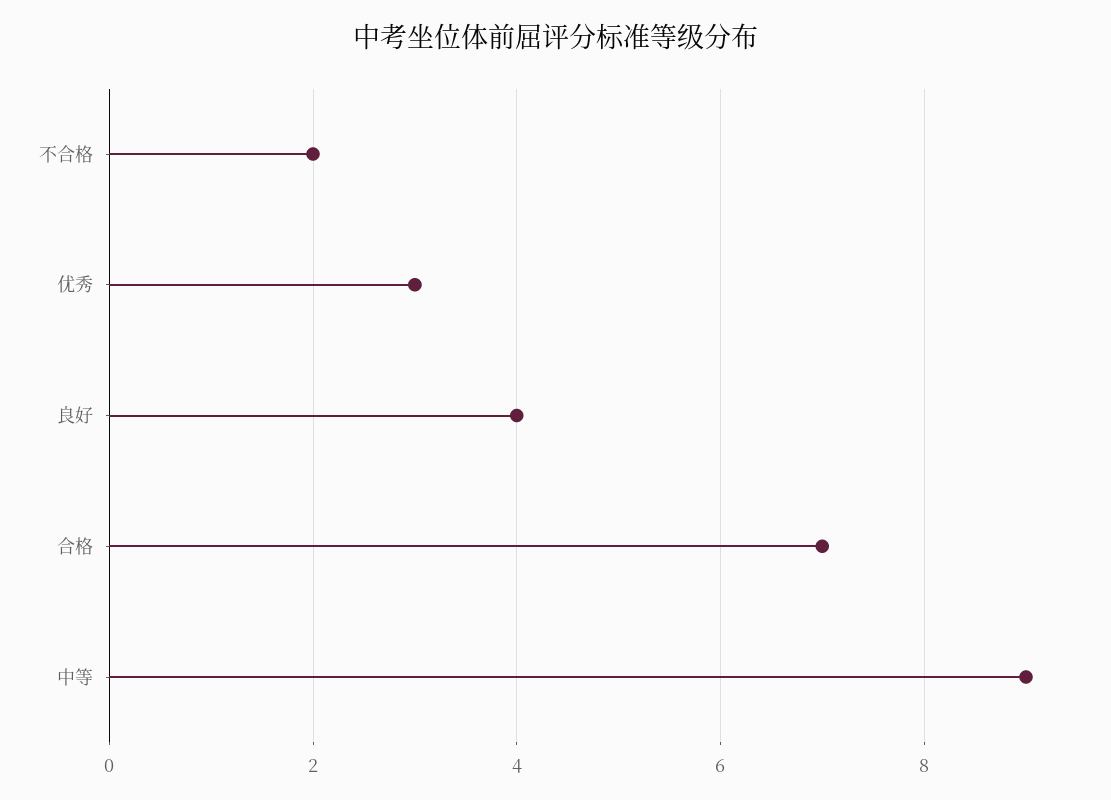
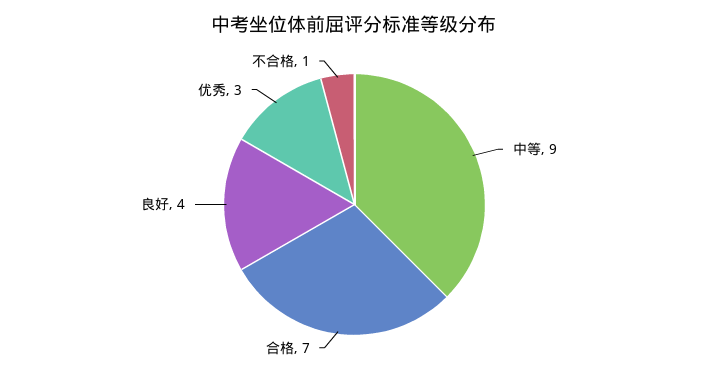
  {
-   "不合格": 2,
+   "不合格": 1,
    "优秀": 3,
    "良好": 4,
    "合格": 7,
    "中等": 9
  }

